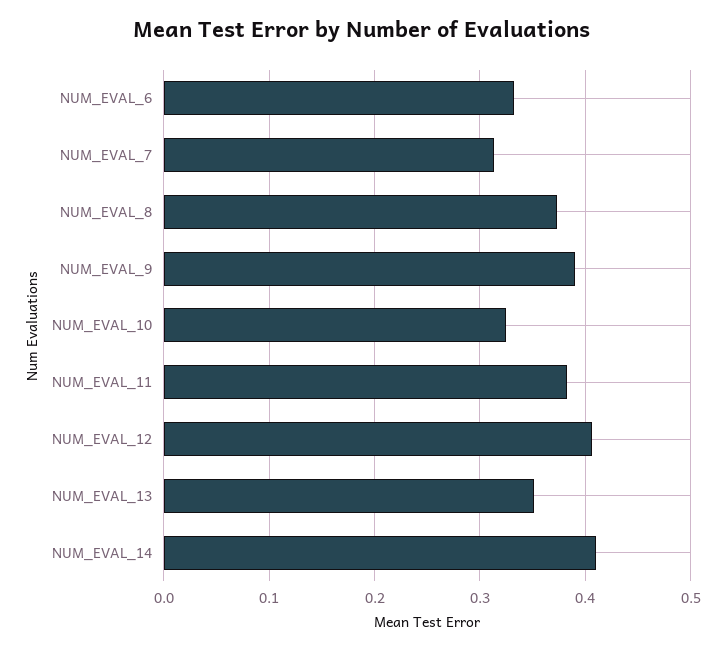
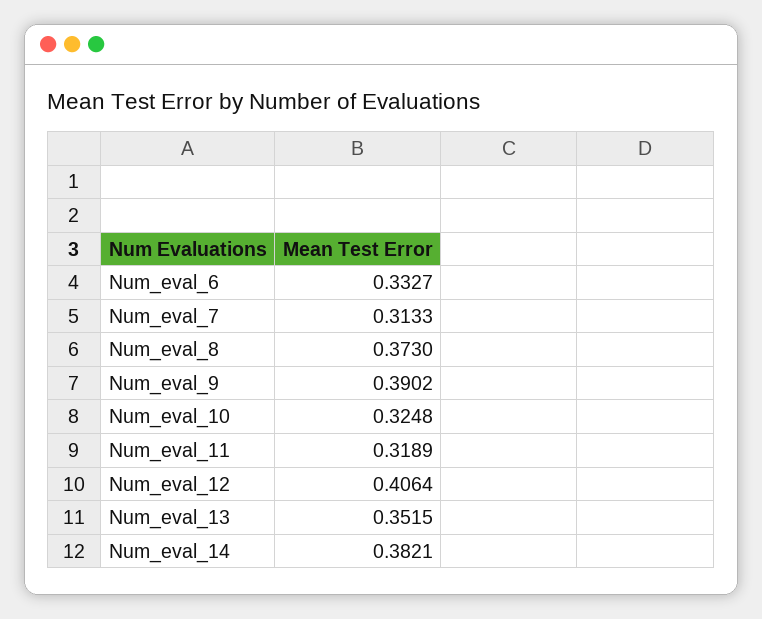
  {
    "NUM_EVAL_6": 0.3327,
    "NUM_EVAL_7": 0.3133,
    "NUM_EVAL_8": 0.373,
    "NUM_EVAL_9": 0.3902,
    "NUM_EVAL_10": 0.3248,
-   "NUM_EVAL_11": 0.38,
+   "NUM_EVAL_11": 0.3189,
    "NUM_EVAL_12": 0.4064,
    "NUM_EVAL_13": 0.3515,
-   "NUM_EVAL_14": 0.41
+   "NUM_EVAL_14": 0.3821
  }

